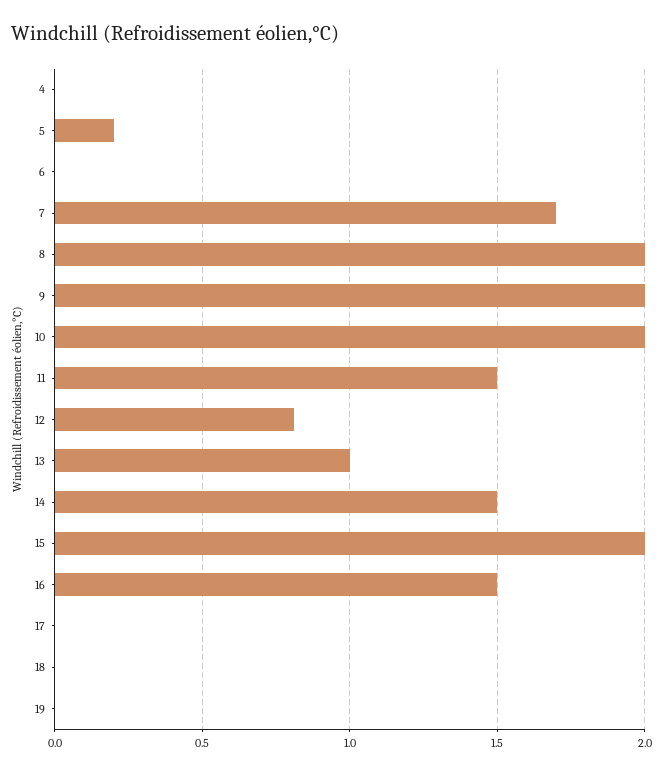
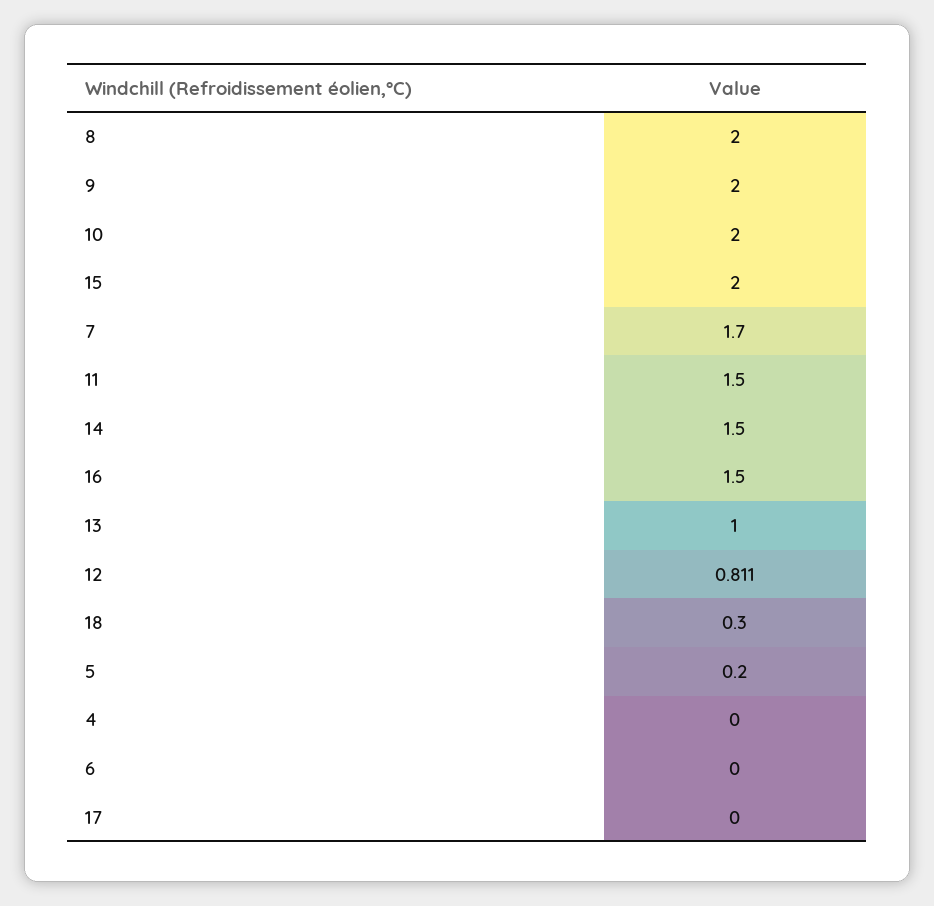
  {
    "4": 0,
    "5": 0.2,
    "6": 0,
    "7": 1.7,
    "8": 2,
    "9": 2,
    "10": 2,
    "11": 1.5,
    "12": 0.811,
    "13": 1,
    "14": 1.5,
    "15": 2,
    "16": 1.5,
    "17": 0,
-   "18": 0,
+   "18": 0.3
-   "19": 0
  }

